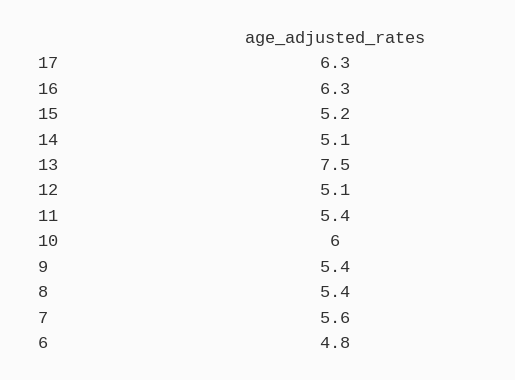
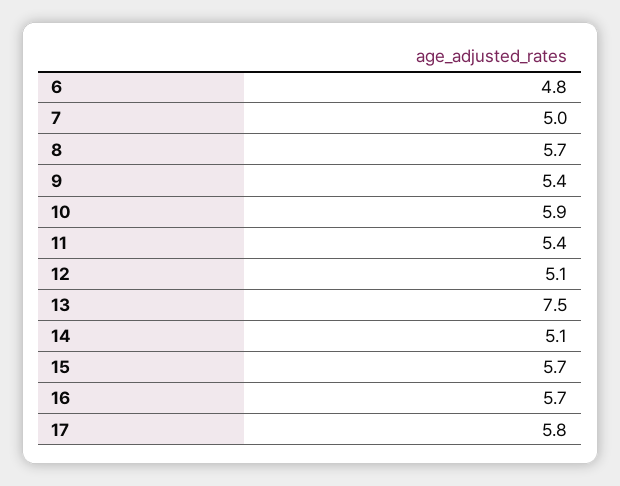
  {
-   "17": 6.3,
+   "17": 5.8,
-   "16": 6.3,
+   "16": 5.7,
-   "15": 5.2,
+   "15": 5.7,
    "14": 5.1,
    "13": 7.5,
    "12": 5.1,
    "11": 5.4,
-   "10": 6,
+   "10": 5.9,
    "9": 5.4,
-   "8": 5.4,
+   "8": 5.7,
-   "7": 5.6,
+   "7": 5,
    "6": 4.8
  }

